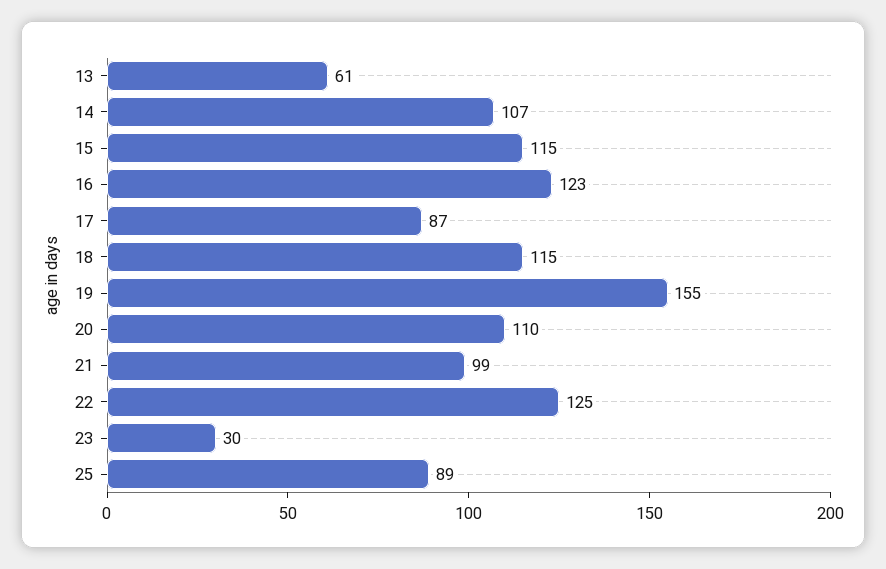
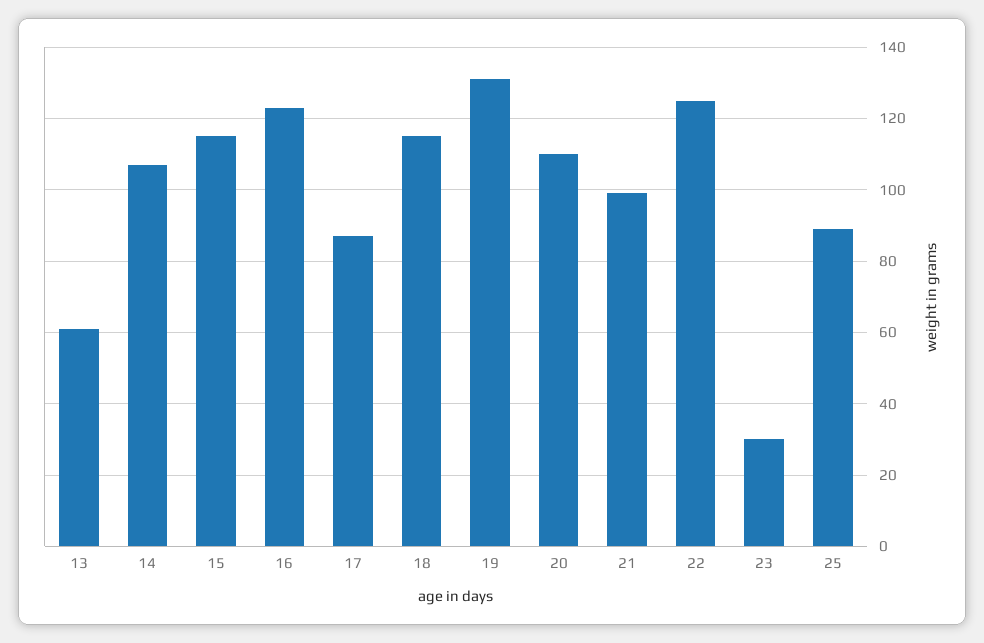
  {
    "13": 61,
    "14": 107,
    "15": 115,
    "16": 123,
    "17": 87,
    "18": 115,
-   "19": 155,
+   "19": 130,
    "20": 110,
    "21": 99,
    "22": 125,
    "23": 30,
    "25": 89
  }

